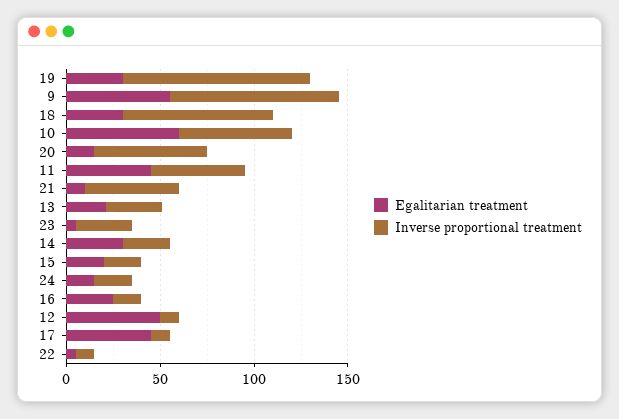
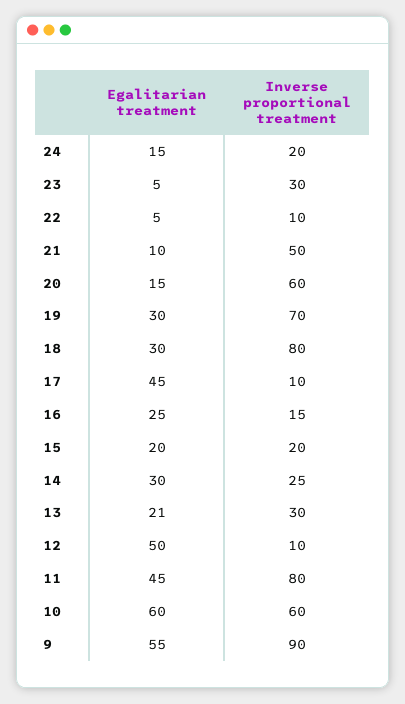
  {
    "Egalitarian treatment": {
      "19": 30,
      "9": 55,
      "18": 30,
      "10": 60,
      "20": 15,
      "11": 45,
      "21": 10,
      "13": 21,
      "23": 5,
      "14": 30,
      "15": 20,
      "24": 15,
      "16": 25,
      "12": 50,
      "17": 45,
      "22": 5
    },
    "Inverse proportional treatment": {
-     "19": 100,
+     "19": 70,
      "9": 90,
      "18": 80,
      "10": 60,
      "20": 60,
-     "11": 50,
+     "11": 80,
      "21": 50,
      "13": 30,
      "23": 30,
      "14": 25,
      "15": 20,
      "24": 20,
      "16": 15,
      "12": 10,
      "17": 10,
      "22": 10
    }
  }

